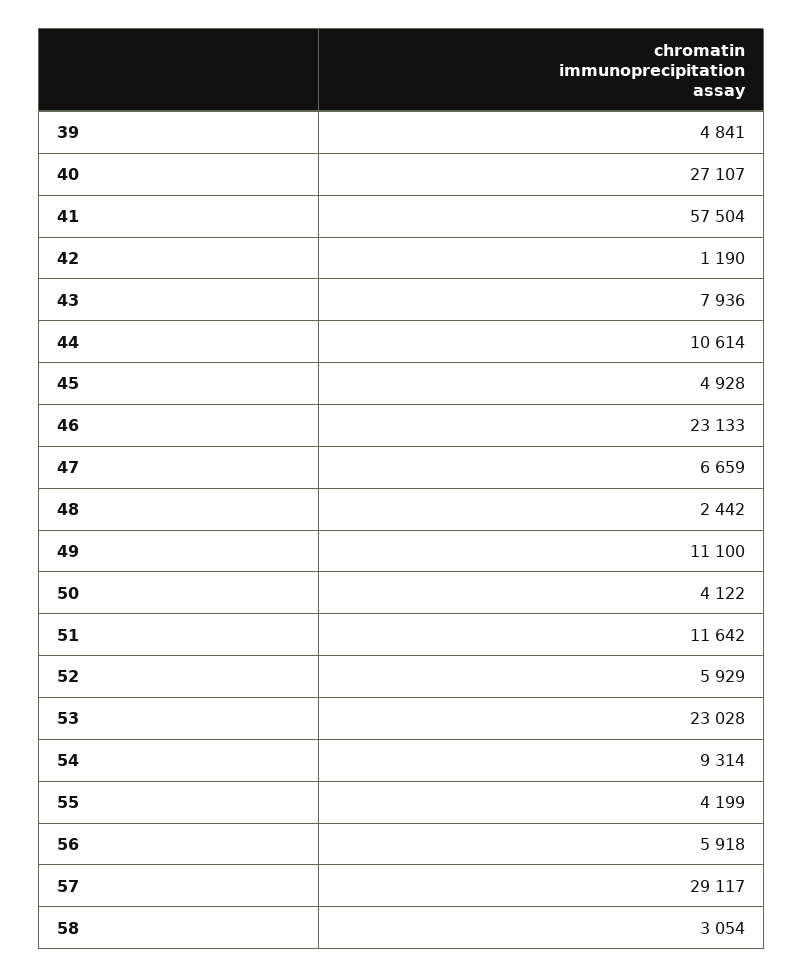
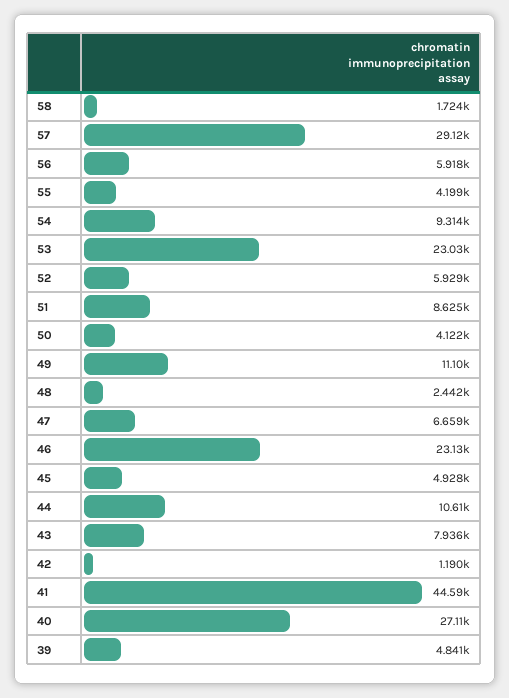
  {
    "39": 4841,
    "40": 27107,
-   "41": 57504,
+   "41": 44590,
    "42": 1190,
    "43": 7936,
    "44": 10614,
    "45": 4928,
    "46": 23133,
    "47": 6659,
    "48": 2442,
    "49": 11100,
    "50": 4122,
-   "51": 11642,
+   "51": 8625,
    "52": 5929,
    "53": 23028,
    "54": 9314,
    "55": 4199,
    "56": 5918,
    "57": 29117,
-   "58": 3054
+   "58": 1724
  }

